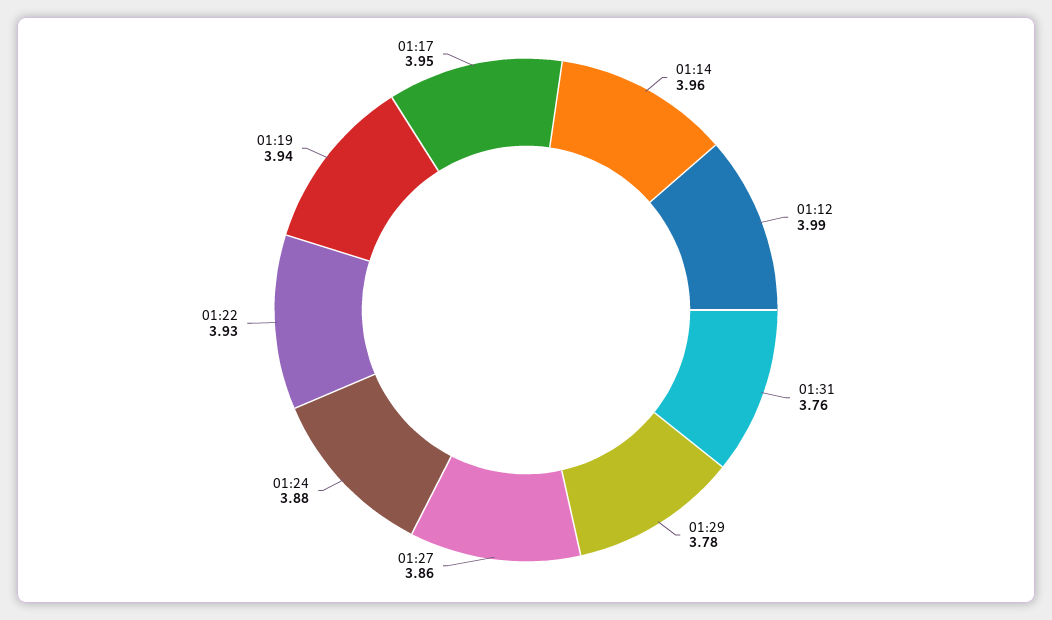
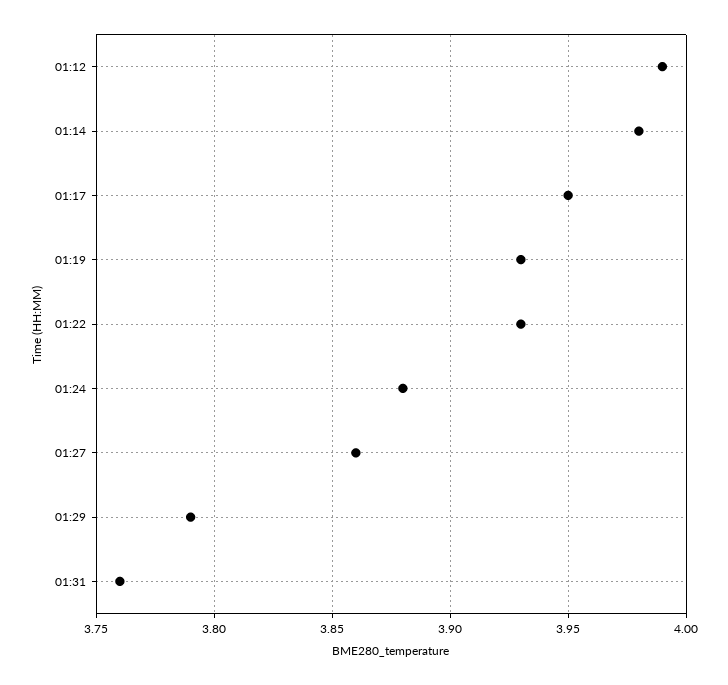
  {
-   "01:14": 3.96,
+   "01:14": 3.98,
    "01:12": 3.99,
    "01:31": 3.76,
-   "01:29": 3.78,
+   "01:29": 3.79,
    "01:27": 3.86,
    "01:24": 3.88,
    "01:22": 3.93,
-   "01:19": 3.94,
+   "01:19": 3.93,
    "01:17": 3.95
  }

